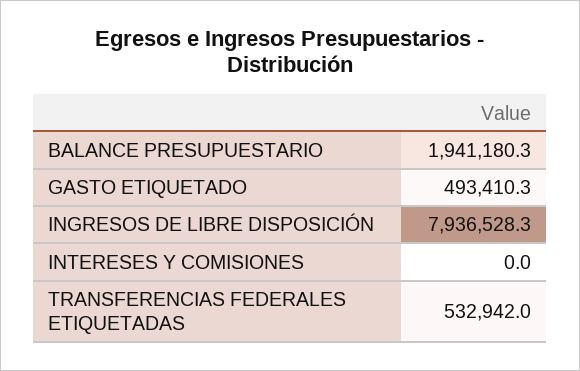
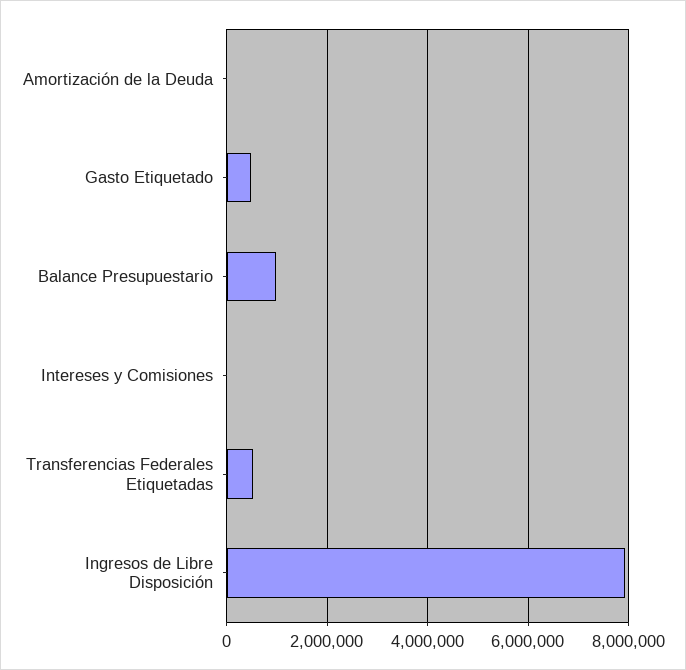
  {
-   "BALANCE PRESUPUESTARIO": 1941180.3,
+   "BALANCE PRESUPUESTARIO": 1000000,
    "GASTO ETIQUETADO": 493410.3,
    "INGRESOS DE LIBRE DISPOSICIÓN": 7936528.3,
    "INTERESES Y COMISIONES": 0,
-   "TRANSFERENCIAS FEDERALES ETIQUETADAS": 532942
+   "TRANSFERENCIAS FEDERALES ETIQUETADAS": 532942,
+   "Amortización de la Deuda": 0
  }

